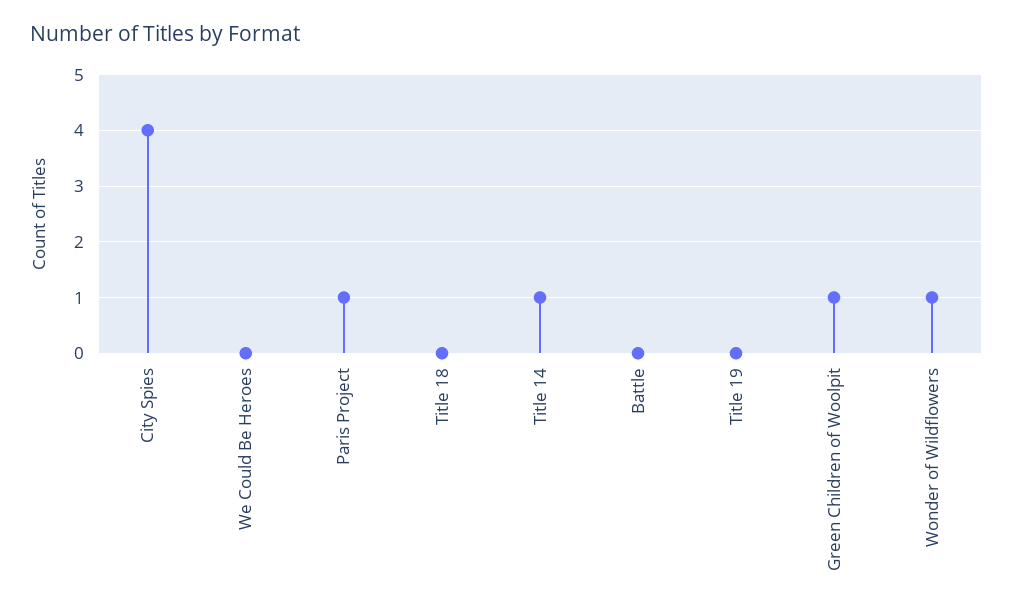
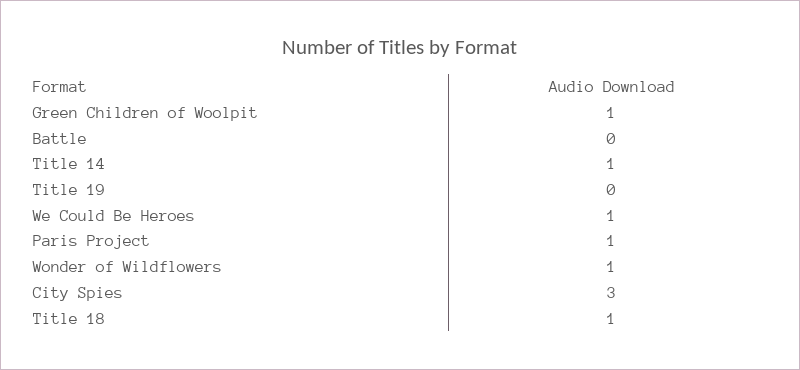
  {
-   "City Spies": 4,
+   "City Spies": 3,
-   "We Could Be Heroes": 0,
+   "We Could Be Heroes": 1,
    "Paris Project": 1,
-   "Title 18": 0,
+   "Title 18": 1,
    "Title 14": 1,
    "Battle": 0,
    "Title 19": 0,
    "Green Children of Woolpit": 1,
    "Wonder of Wildflowers": 1
  }

